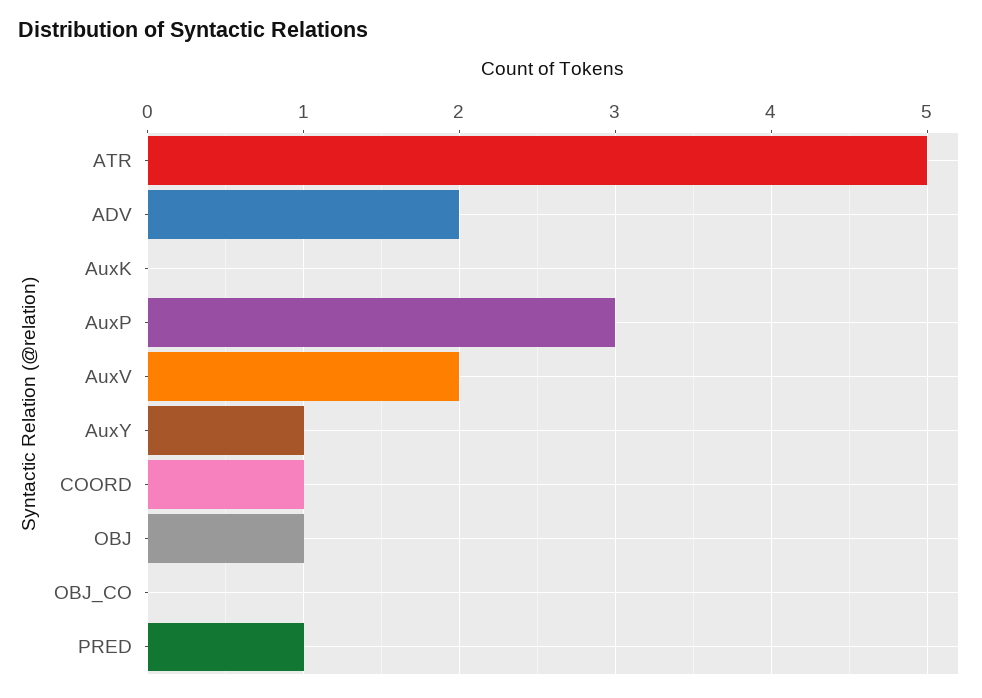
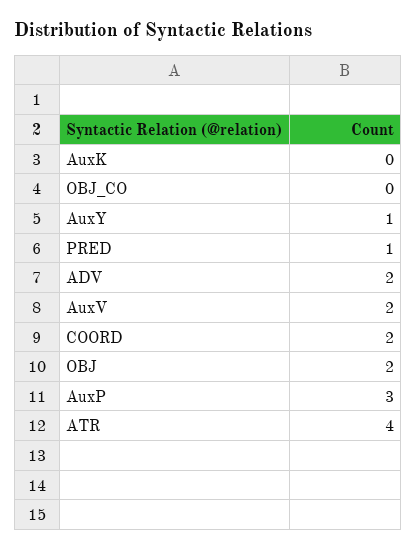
  {
-   "ATR": 5,
+   "ATR": 4,
    "ADV": 2,
    "AuxK": 0,
    "AuxP": 3,
    "AuxV": 2,
    "AuxY": 1,
-   "COORD": 1,
+   "COORD": 2,
-   "OBJ": 1,
+   "OBJ": 2,
    "OBJ_CO": 0,
    "PRED": 1
  }

